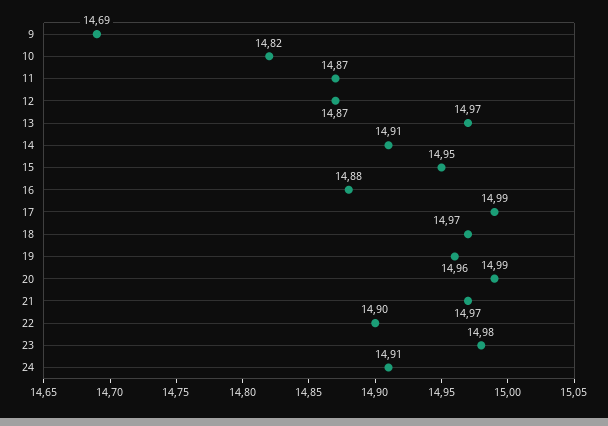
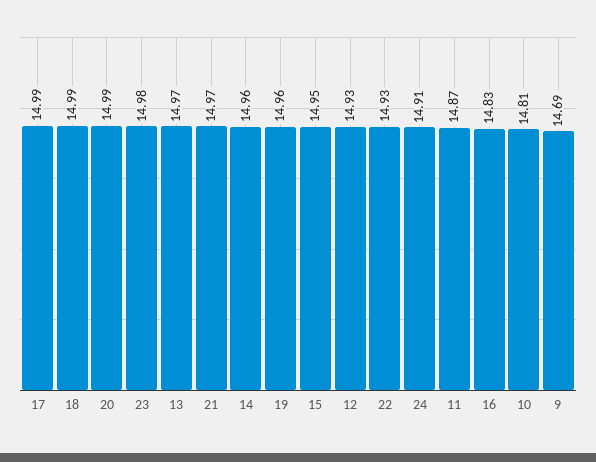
  {
    "9": 14.69,
-   "10": 14.82,
+   "10": 14.81,
    "11": 14.87,
-   "12": 14.87,
+   "12": 14.93,
    "13": 14.97,
-   "14": 14.91,
+   "14": 14.96,
    "15": 14.95,
-   "16": 14.88,
+   "16": 14.83,
    "17": 14.99,
-   "18": 14.97,
+   "18": 14.99,
    "19": 14.96,
    "20": 14.99,
    "21": 14.97,
-   "22": 14.9,
+   "22": 14.93,
    "23": 14.98,
    "24": 14.91
  }

